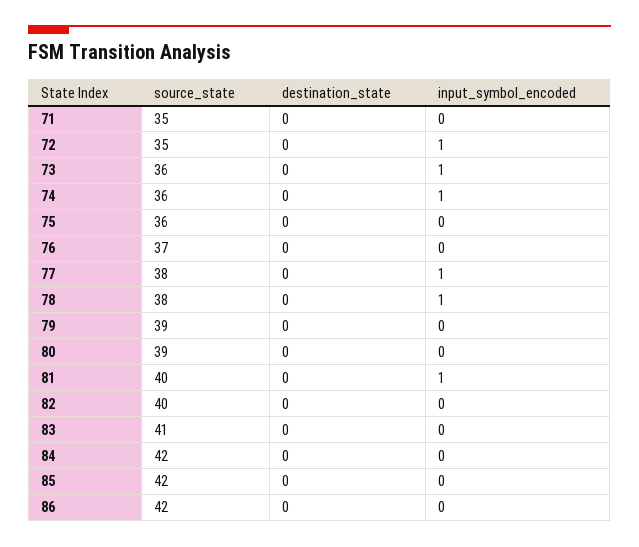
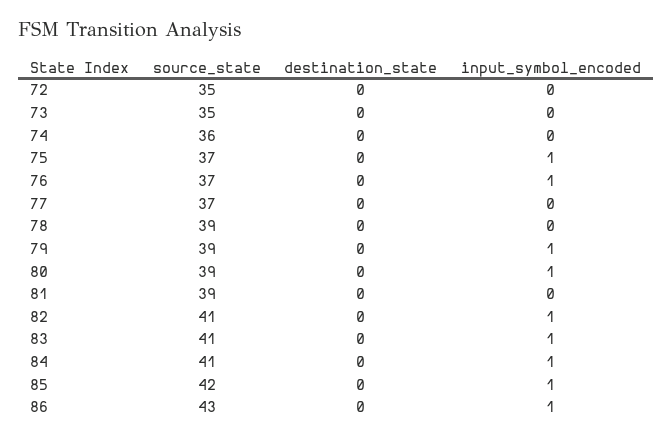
  {
    "source_state": {
-     "71": 35,
      "72": 35,
-     "73": 36,
+     "73": 35,
      "74": 36,
-     "75": 36,
+     "75": 37,
      "76": 37,
-     "77": 38,
+     "77": 37,
-     "78": 38,
+     "78": 39,
      "79": 39,
      "80": 39,
-     "81": 40,
+     "81": 39,
-     "82": 40,
+     "82": 41,
      "83": 41,
-     "84": 42,
+     "84": 41,
      "85": 42,
-     "86": 42
+     "86": 43
    },
    "destination_state": {
-     "71": 0,
      "72": 0,
      "73": 0,
      "74": 0,
      "75": 0,
      "76": 0,
      "77": 0,
      "78": 0,
      "79": 0,
      "80": 0,
      "81": 0,
      "82": 0,
      "83": 0,
      "84": 0,
      "85": 0,
      "86": 0
    },
    "input_symbol_encoded": {
-     "71": 0,
-     "72": 1,
+     "72": 0,
-     "73": 1,
+     "73": 0,
-     "74": 1,
+     "74": 0,
-     "75": 0,
+     "75": 1,
-     "76": 0,
+     "76": 1,
-     "77": 1,
+     "77": 0,
-     "78": 1,
+     "78": 0,
-     "79": 0,
+     "79": 1,
-     "80": 0,
+     "80": 1,
-     "81": 1,
+     "81": 0,
-     "82": 0,
+     "82": 1,
-     "83": 0,
+     "83": 1,
-     "84": 0,
+     "84": 1,
-     "85": 0,
+     "85": 1,
-     "86": 0
+     "86": 1
    }
  }

